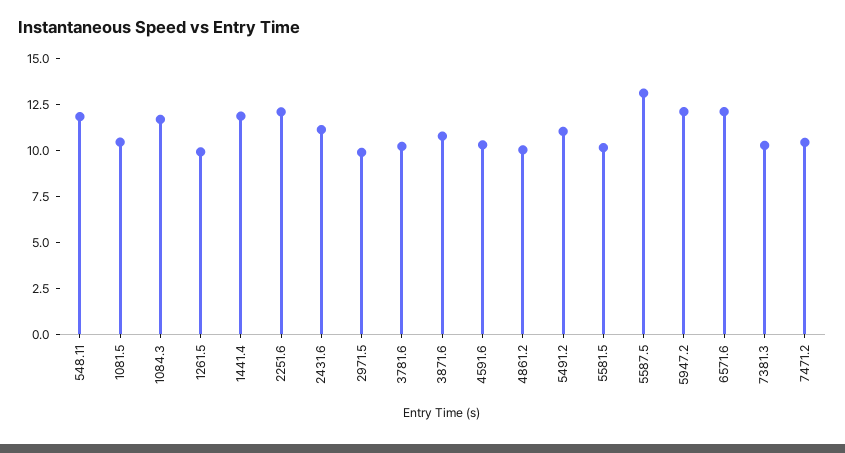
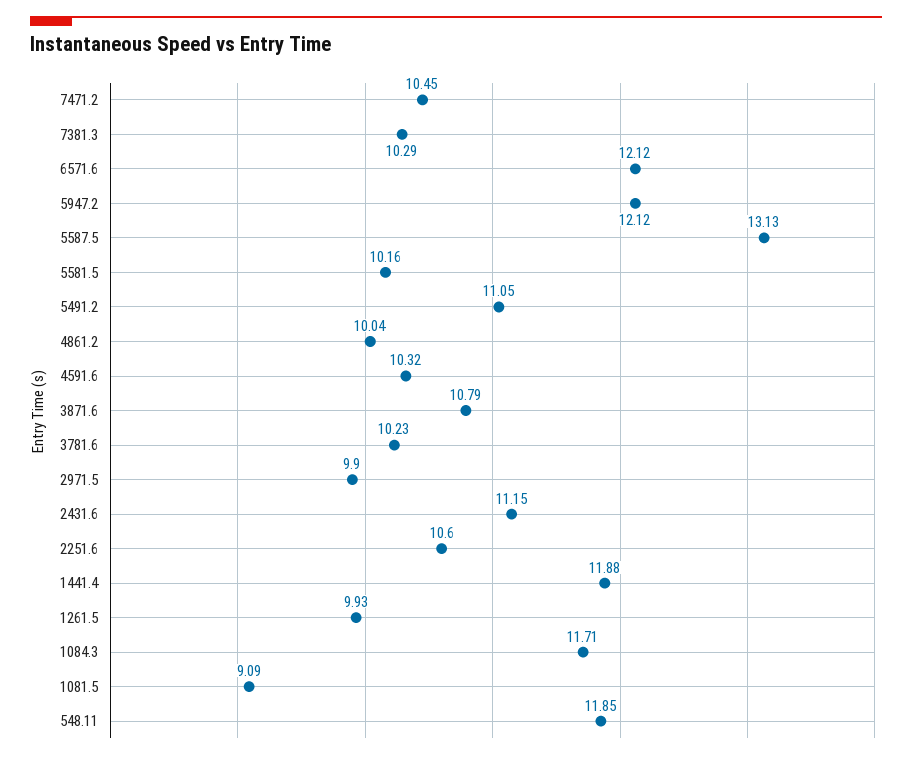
  {
    "548.11": 11.85,
-   "1081.5": 10.5,
+   "1081.5": 9.09,
    "1084.3": 11.71,
    "1261.5": 9.93,
    "1441.4": 11.88,
-   "2251.6": 12,
+   "2251.6": 10.6,
    "2431.6": 11.15,
    "2971.5": 9.9,
    "3781.6": 10.23,
    "3871.6": 10.79,
    "4591.6": 10.32,
    "4861.2": 10.04,
    "5491.2": 11.05,
    "5581.5": 10.16,
    "5587.5": 13.13,
    "5947.2": 12.12,
    "6571.6": 12.12,
    "7381.3": 10.29,
    "7471.2": 10.45
  }

